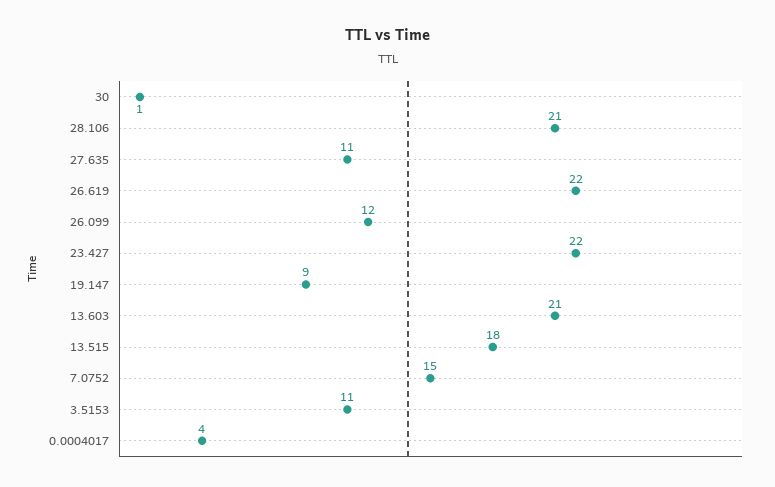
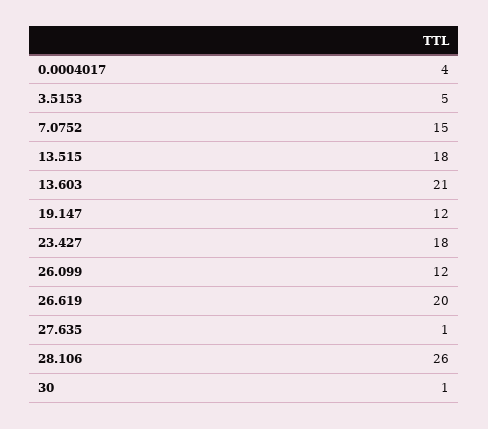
  {
    "30": 1,
-   "28.106": 21,
+   "28.106": 26,
-   "27.635": 11,
+   "27.635": 1,
-   "26.619": 22,
+   "26.619": 20,
    "26.099": 12,
-   "23.427": 22,
+   "23.427": 18,
-   "19.147": 9,
+   "19.147": 12,
    "13.603": 21,
    "13.515": 18,
    "7.0752": 15,
-   "3.5153": 11,
+   "3.5153": 5,
    "0.0004017": 4
  }

